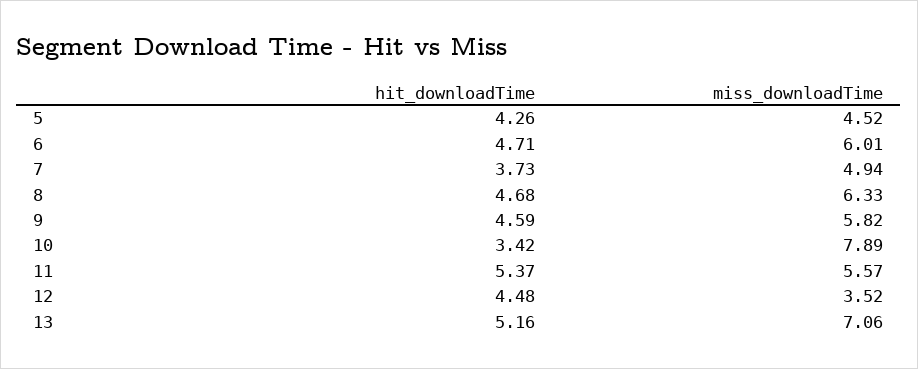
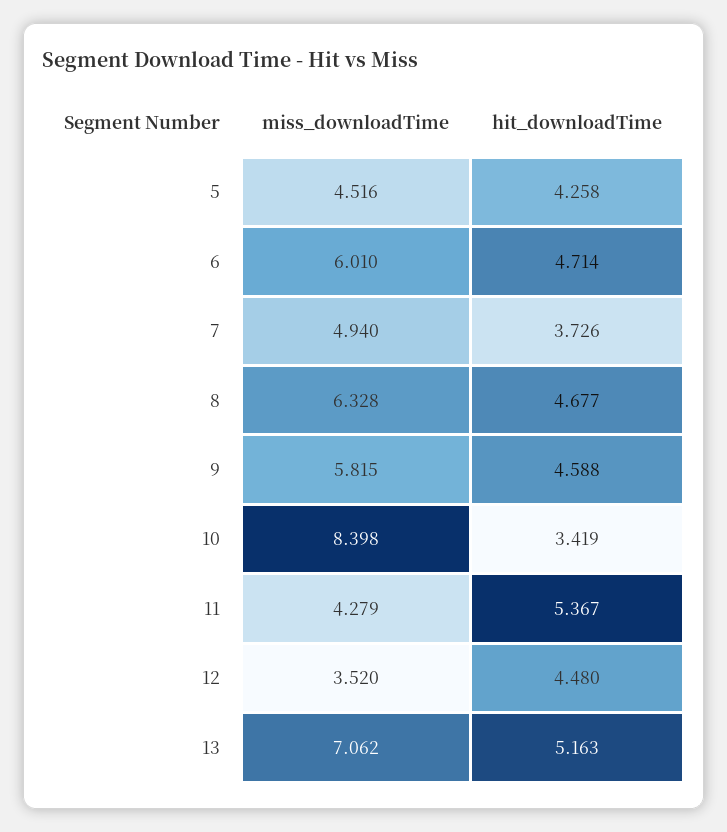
  {
    "hit_downloadTime": {
      "5": 4.258,
      "6": 4.714,
      "7": 3.726,
      "8": 4.677,
      "9": 4.588,
      "10": 3.419,
      "11": 5.367,
      "12": 4.48,
      "13": 5.163
    },
    "miss_downloadTime": {
      "5": 4.516,
      "6": 6.01,
      "7": 4.94,
      "8": 6.328,
      "9": 5.815,
-     "10": 7.89,
+     "10": 8.398,
-     "11": 5.57,
+     "11": 4.279,
      "12": 3.52,
      "13": 7.062
    }
  }

